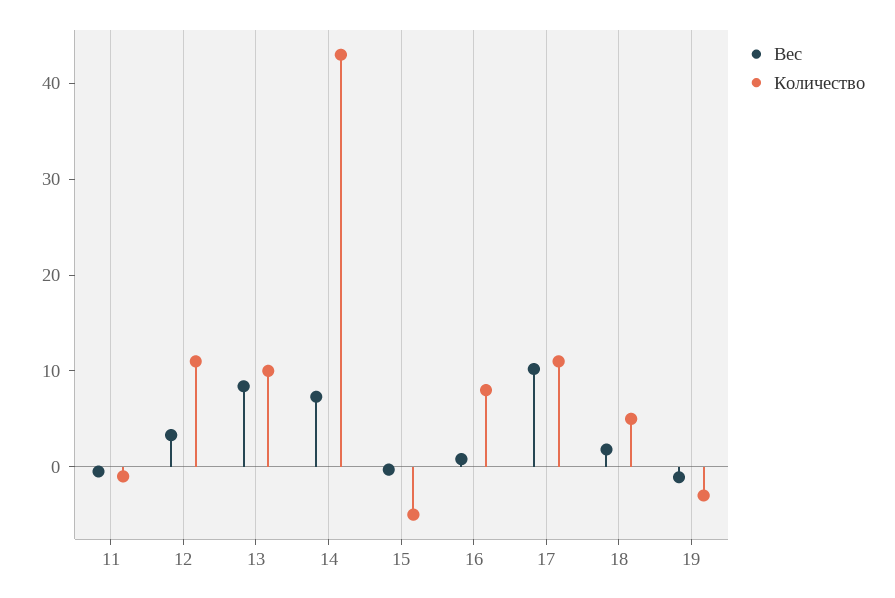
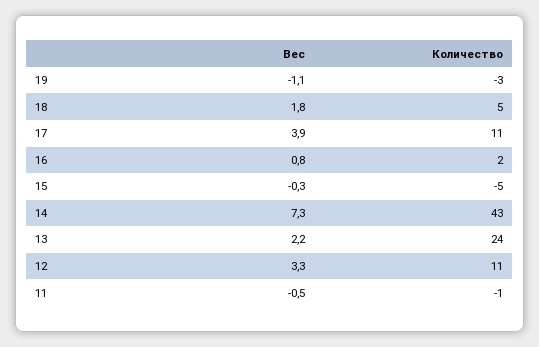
  {
    "Вес": {
      "11": -0.5,
      "12": 3.3,
-     "13": 8,
+     "13": 2.2,
      "14": 7.3,
      "15": -0.3,
      "16": 0.8,
-     "17": 10,
+     "17": 3.9,
      "18": 1.8,
      "19": -1.1
    },
    "Количество": {
      "11": -1,
      "12": 11,
-     "13": 10,
+     "13": 24,
      "14": 43,
      "15": -5,
-     "16": 8,
+     "16": 2,
      "17": 11,
      "18": 5,
      "19": -3
    }
  }

